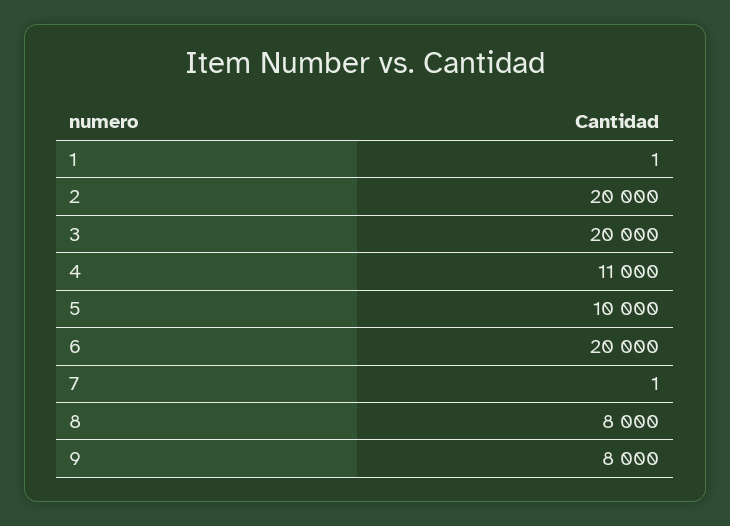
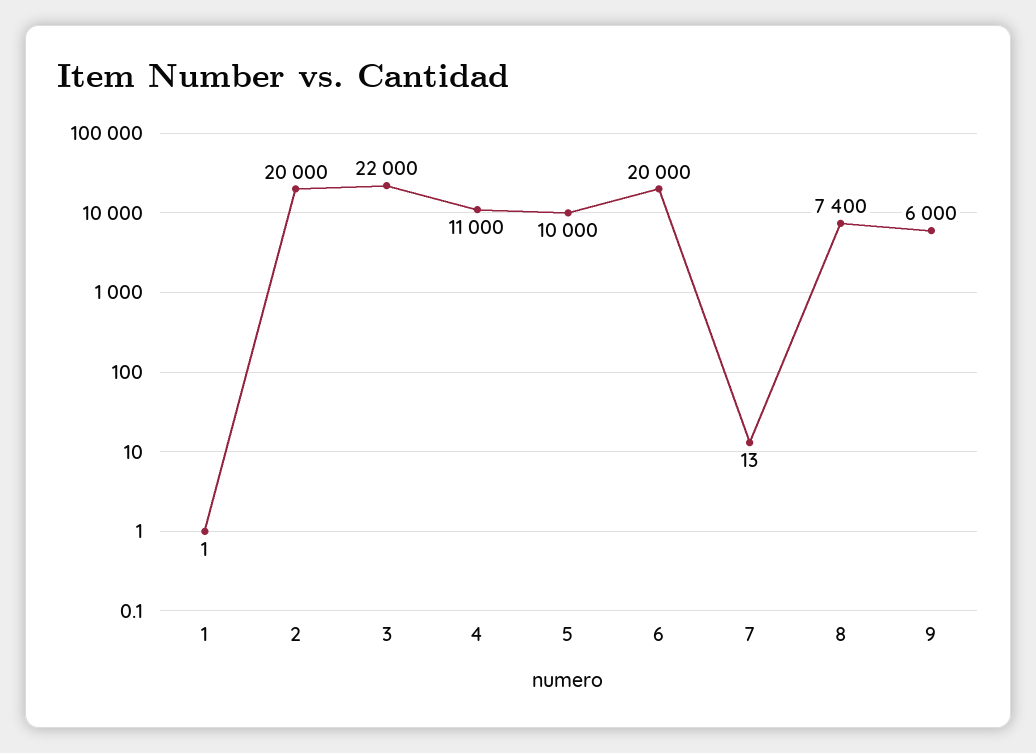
  {
    "1": 1,
    "2": 20000,
-   "3": 20000,
+   "3": 22000,
    "4": 11000,
    "5": 10000,
    "6": 20000,
-   "7": 1,
+   "7": 13,
-   "8": 8000,
+   "8": 7400,
-   "9": 8000
+   "9": 6000
  }

